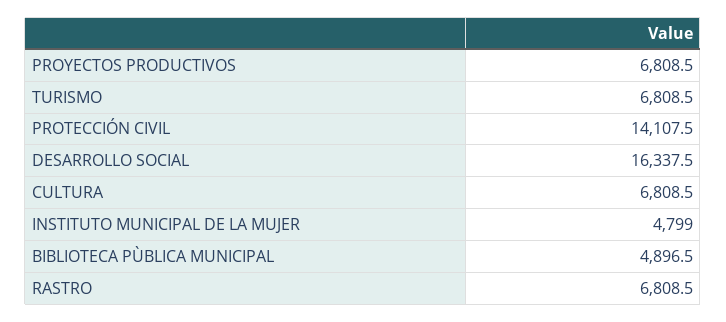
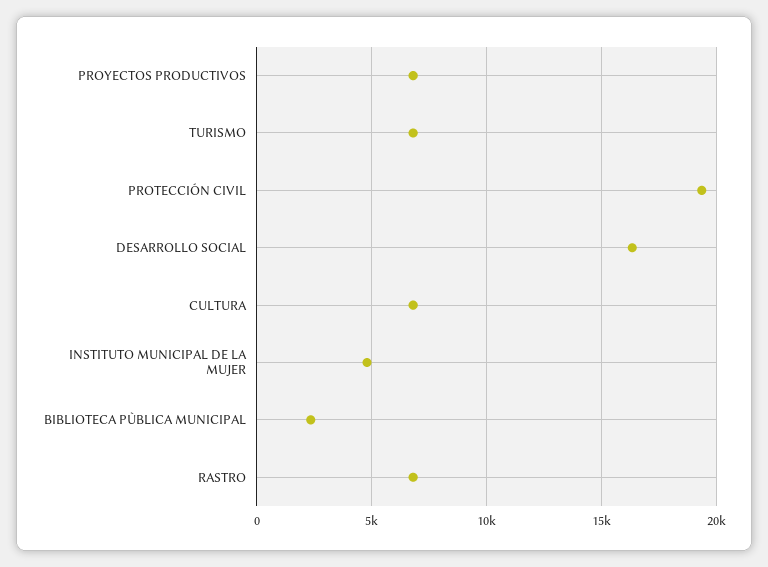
  {
    "PROYECTOS PRODUCTIVOS": 6808.5,
    "TURISMO": 6808.5,
-   "PROTECCIÓN CIVIL": 14107.5,
+   "PROTECCIÓN CIVIL": 19500,
    "DESARROLLO SOCIAL": 16337.5,
    "CULTURA": 6808.5,
    "INSTITUTO MUNICIPAL DE LA MUJER": 4799,
-   "BIBLIOTECA PÙBLICA MUNICIPAL": 4896.5,
+   "BIBLIOTECA PÙBLICA MUNICIPAL": 2500,
    "RASTRO": 6808.5
  }

